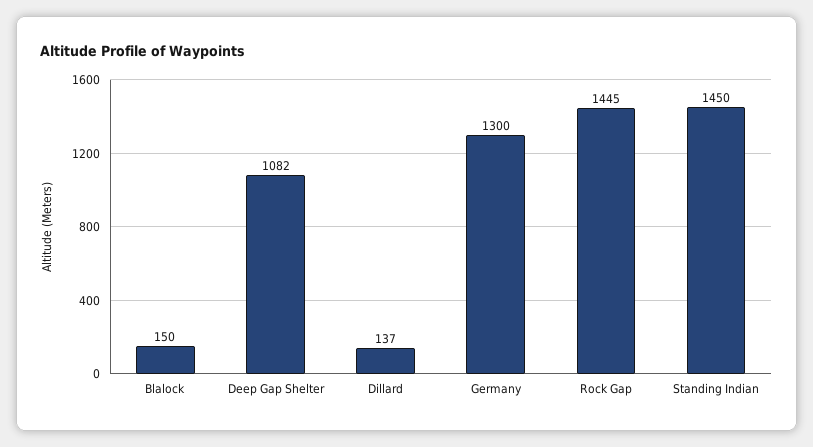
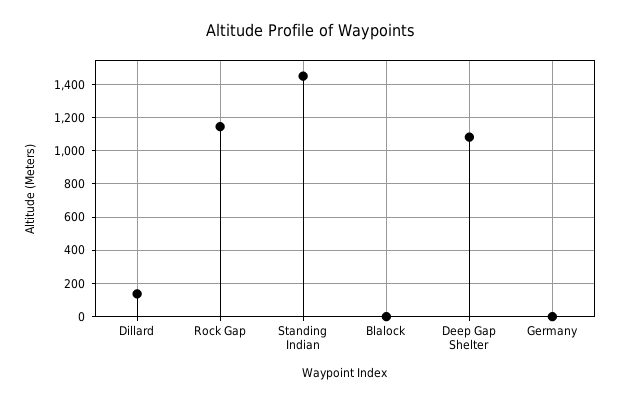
  {
-   "Blalock": 150,
+   "Blalock": 0,
    "Deep Gap Shelter": 1082,
    "Dillard": 137,
-   "Germany": 1300,
+   "Germany": 0,
-   "Rock Gap": 1445,
+   "Rock Gap": 1150,
    "Standing Indian": 1450
  }

